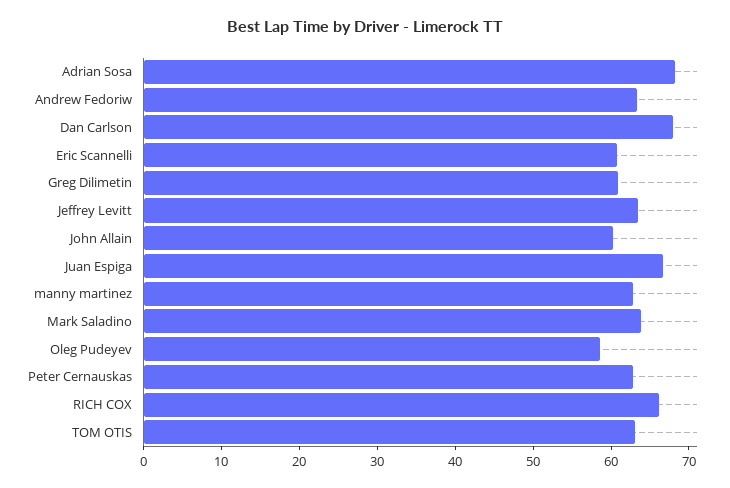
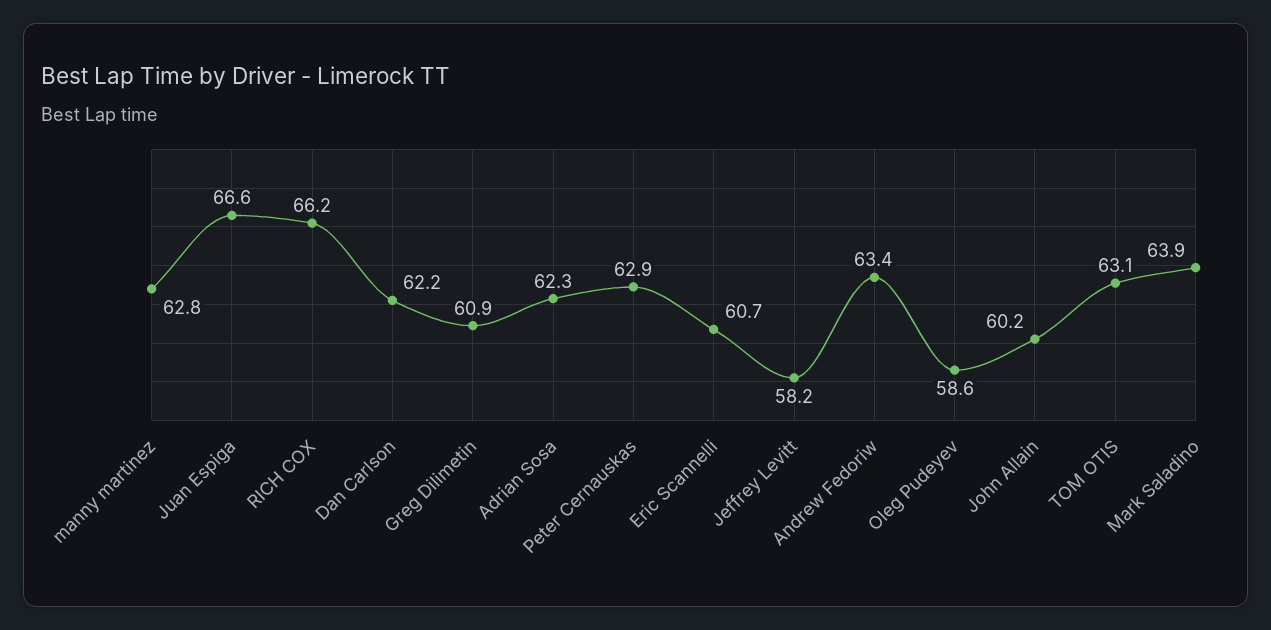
  {
-   "Adrian Sosa": 68,
+   "Adrian Sosa": 62.3,
    "Andrew Fedoriw": 63.4,
-   "Dan Carlson": 68,
+   "Dan Carlson": 62.2,
    "Eric Scannelli": 60.7,
    "Greg Dilimetin": 60.9,
-   "Jeffrey Levitt": 64,
+   "Jeffrey Levitt": 58.2,
    "John Allain": 60.2,
    "Juan Espiga": 66.6,
    "manny martinez": 62.8,
    "Mark Saladino": 63.9,
    "Oleg Pudeyev": 58.6,
    "Peter Cernauskas": 62.9,
    "RICH COX": 66.2,
    "TOM OTIS": 63.1
  }

